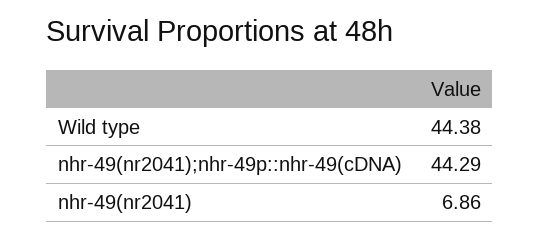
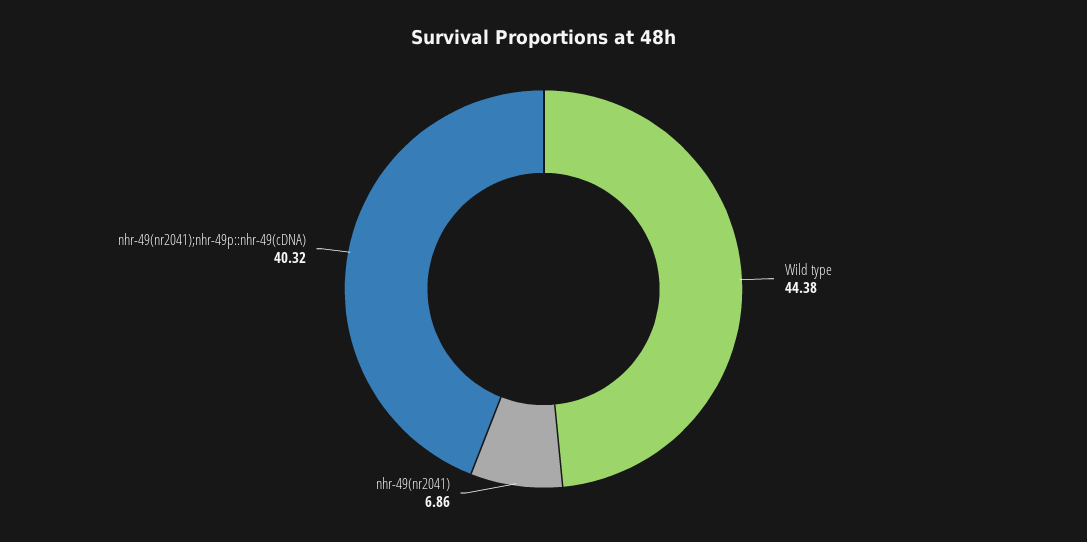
  {
    "Wild type": 44.38,
-   "nhr-49(nr2041);nhr-49p::nhr-49(cDNA)": 44.29,
+   "nhr-49(nr2041);nhr-49p::nhr-49(cDNA)": 40.32,
    "nhr-49(nr2041)": 6.86
  }

